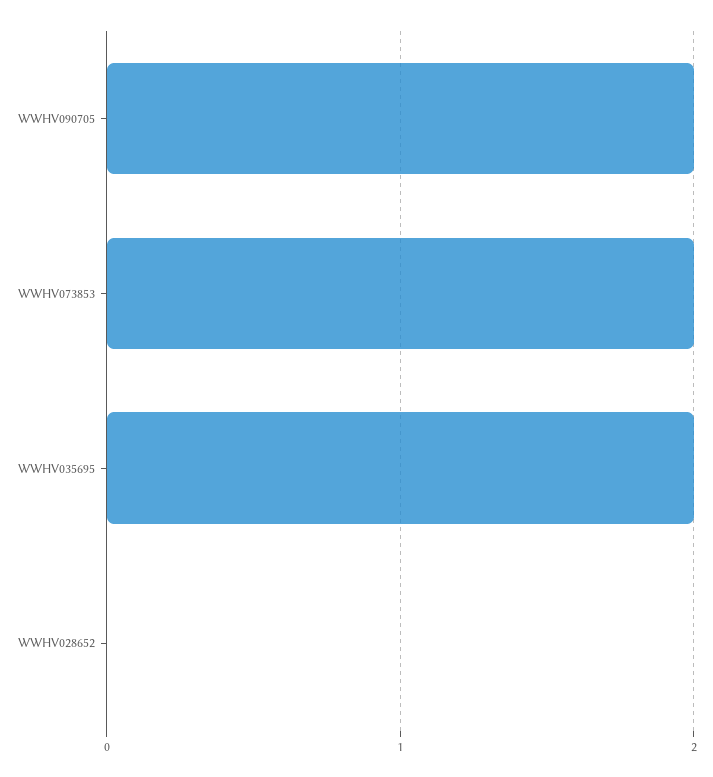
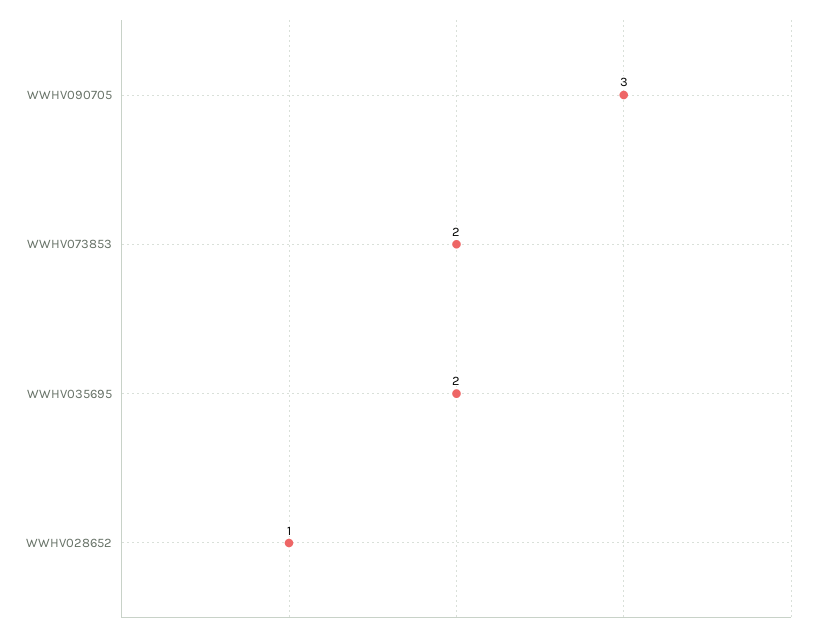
  {
-   "WWHV090705": 2,
+   "WWHV090705": 3,
    "WWHV073853": 2,
    "WWHV035695": 2,
-   "WWHV028652": 0
+   "WWHV028652": 1
  }

